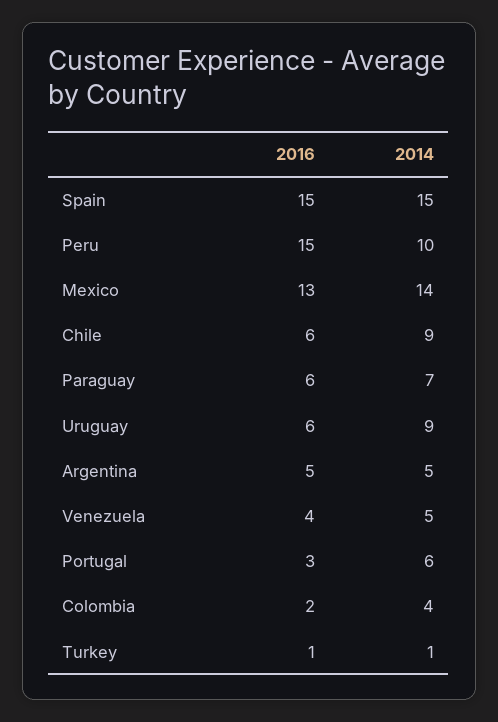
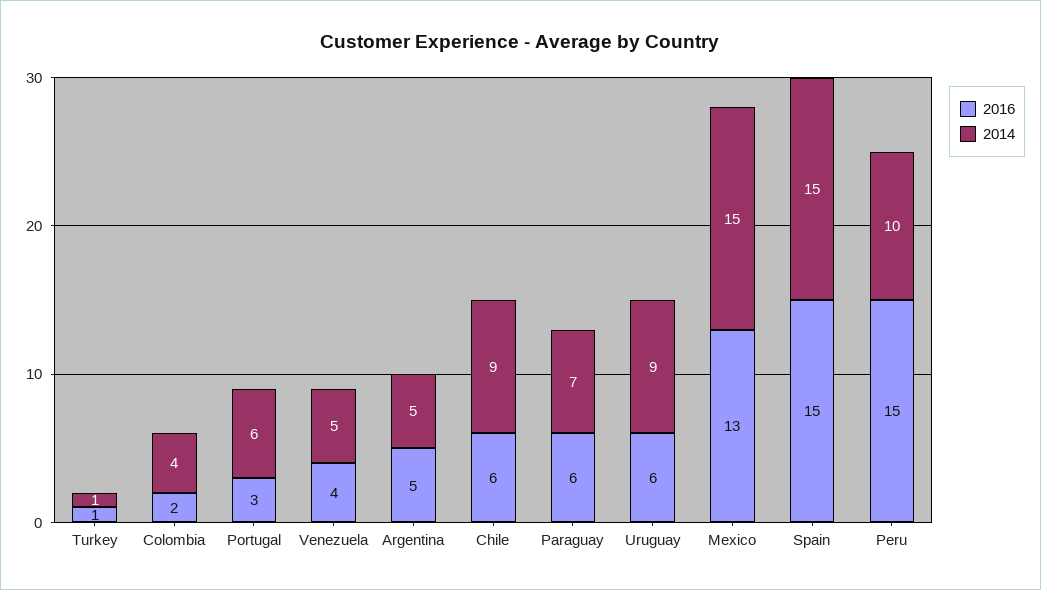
  {
    "2016": {
      "Spain": 15,
      "Peru": 15,
      "Mexico": 13,
      "Chile": 6,
      "Paraguay": 6,
      "Uruguay": 6,
      "Argentina": 5,
      "Venezuela": 4,
      "Portugal": 3,
      "Colombia": 2,
      "Turkey": 1
    },
    "2014": {
      "Spain": 15,
      "Peru": 10,
-     "Mexico": 14,
+     "Mexico": 15,
      "Chile": 9,
      "Paraguay": 7,
      "Uruguay": 9,
      "Argentina": 5,
      "Venezuela": 5,
      "Portugal": 6,
      "Colombia": 4,
      "Turkey": 1
    }
  }

